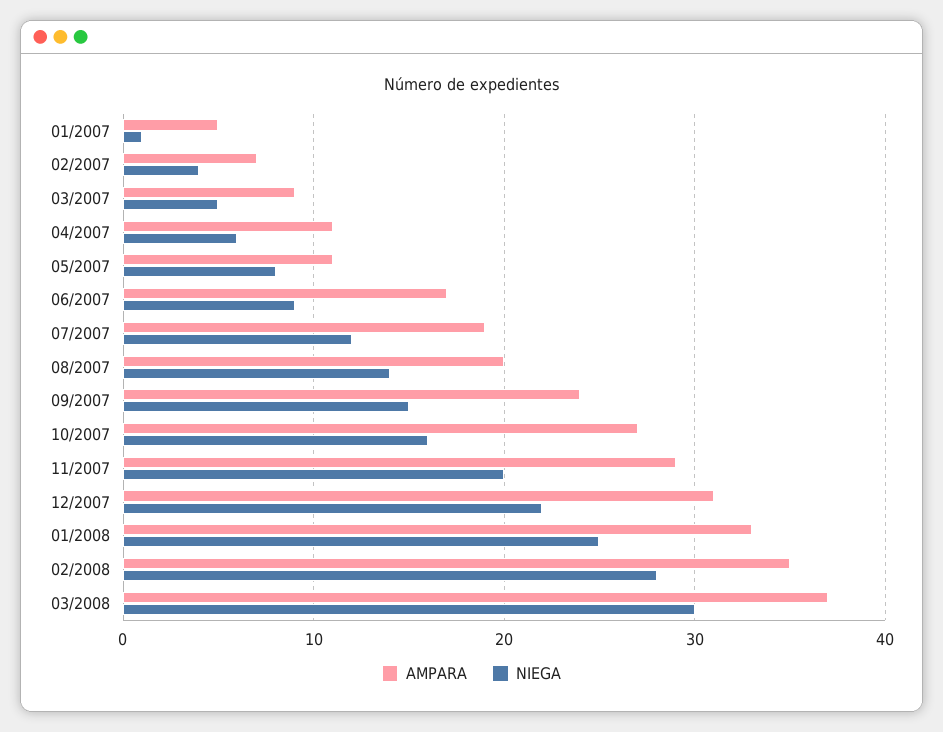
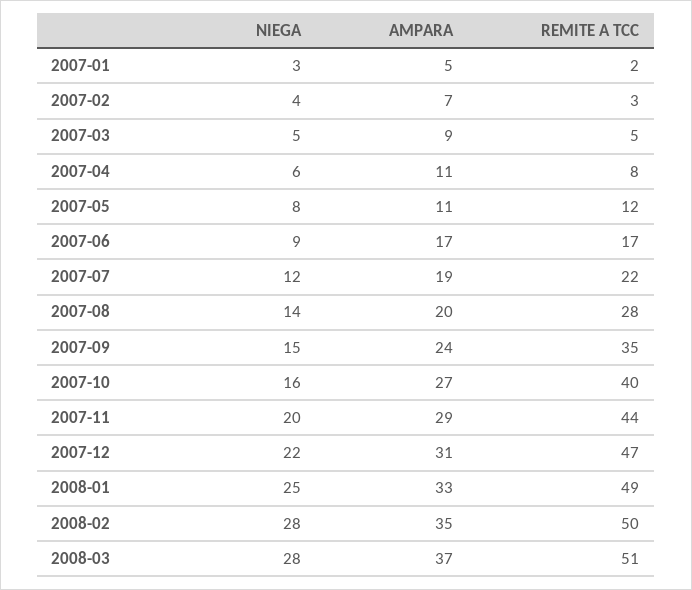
  {
    "AMPARA": {
      "01/2007": 5,
      "02/2007": 7,
      "03/2007": 9,
      "04/2007": 11,
      "05/2007": 11,
      "06/2007": 17,
      "07/2007": 19,
      "08/2007": 20,
      "09/2007": 24,
      "10/2007": 27,
      "11/2007": 29,
      "12/2007": 31,
      "01/2008": 33,
      "02/2008": 35,
      "03/2008": 37
    },
    "NIEGA": {
-     "01/2007": 1,
+     "01/2007": 3,
      "02/2007": 4,
      "03/2007": 5,
      "04/2007": 6,
      "05/2007": 8,
      "06/2007": 9,
      "07/2007": 12,
      "08/2007": 14,
      "09/2007": 15,
      "10/2007": 16,
      "11/2007": 20,
      "12/2007": 22,
      "01/2008": 25,
      "02/2008": 28,
-     "03/2008": 30
+     "03/2008": 28
-   }
+   },
+   "REMITE A TCC": {
+     "01/2007": 2,
+     "02/2007": 3,
+     "03/2007": 5,
+     "04/2007": 8,
+     "05/2007": 12,
+     "06/2007": 17,
+     "07/2007": 22,
+     "08/2007": 28,
+     "09/2007": 35,
+     "10/2007": 40,
+     "11/2007": 44,
+     "12/2007": 47,
+     "01/2008": 49,
+     "02/2008": 50,
+     "03/2008": 51
+   }
  }

